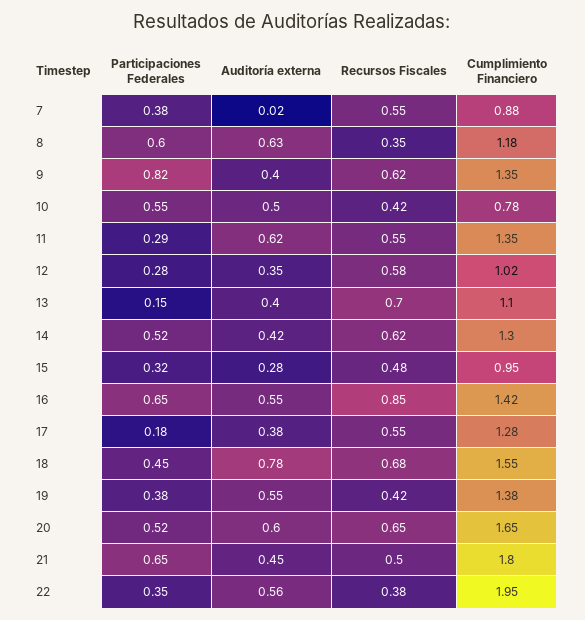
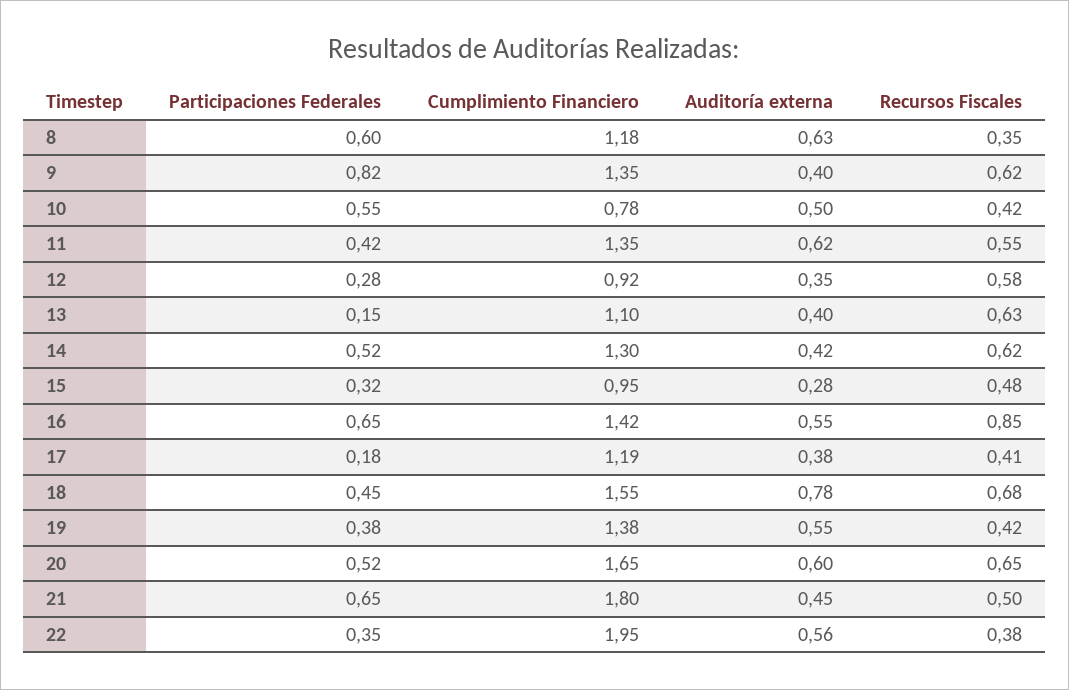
  {
    "Participaciones Federales": {
-     "7": 0.38,
      "8": 0.6,
      "9": 0.82,
      "10": 0.55,
-     "11": 0.29,
+     "11": 0.42,
      "12": 0.28,
      "13": 0.15,
      "14": 0.52,
      "15": 0.32,
      "16": 0.65,
      "17": 0.18,
      "18": 0.45,
      "19": 0.38,
      "20": 0.52,
      "21": 0.65,
      "22": 0.35
    },
    "Auditoría externa": {
-     "7": 0.02,
      "8": 0.63,
      "9": 0.4,
      "10": 0.5,
      "11": 0.62,
      "12": 0.35,
      "13": 0.4,
      "14": 0.42,
      "15": 0.28,
      "16": 0.55,
      "17": 0.38,
      "18": 0.78,
      "19": 0.55,
      "20": 0.6,
      "21": 0.45,
      "22": 0.56
    },
    "Recursos Fiscales": {
-     "7": 0.55,
      "8": 0.35,
      "9": 0.62,
      "10": 0.42,
      "11": 0.55,
      "12": 0.58,
-     "13": 0.7,
+     "13": 0.63,
      "14": 0.62,
      "15": 0.48,
      "16": 0.85,
-     "17": 0.55,
+     "17": 0.41,
      "18": 0.68,
      "19": 0.42,
      "20": 0.65,
      "21": 0.5,
      "22": 0.38
    },
    "Cumplimiento Financiero": {
-     "7": 0.88,
      "8": 1.18,
      "9": 1.35,
      "10": 0.78,
      "11": 1.35,
-     "12": 1.02,
+     "12": 0.92,
      "13": 1.1,
      "14": 1.3,
      "15": 0.95,
      "16": 1.42,
-     "17": 1.28,
+     "17": 1.19,
      "18": 1.55,
      "19": 1.38,
      "20": 1.65,
      "21": 1.8,
      "22": 1.95
    }
  }

